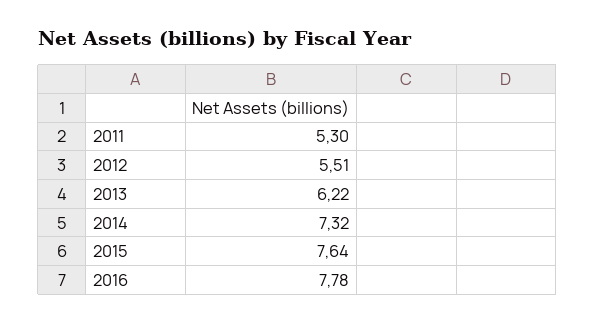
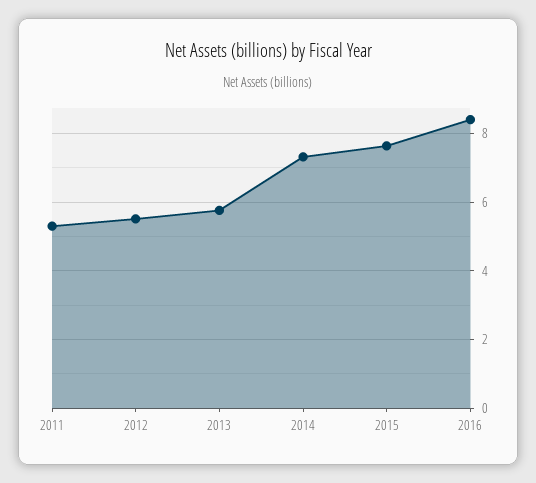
  {
    "2011": 5.3,
    "2012": 5.51,
-   "2013": 6.22,
+   "2013": 5.8,
    "2014": 7.32,
    "2015": 7.64,
-   "2016": 7.78
+   "2016": 8.4
  }

